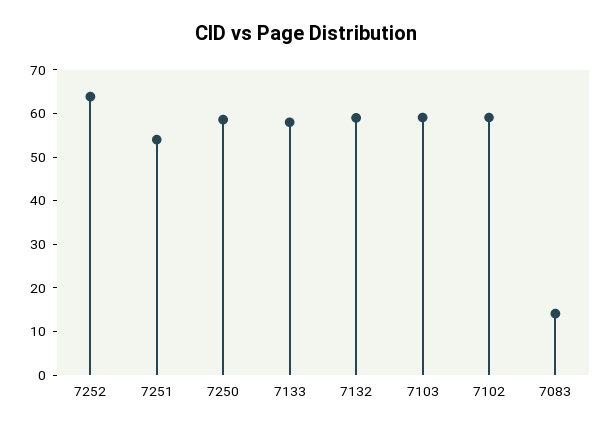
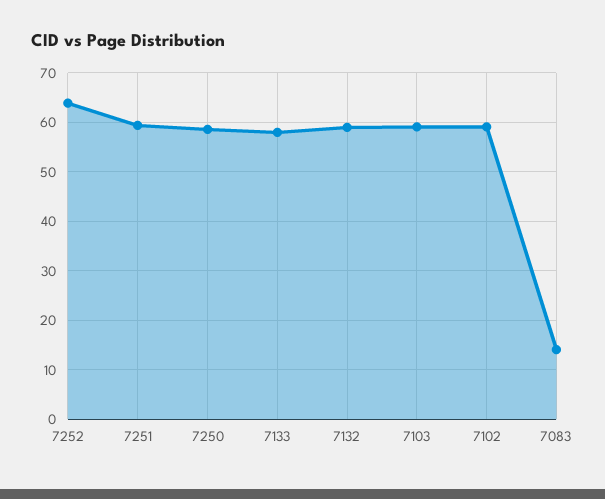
  {
    "7252": 64,
-   "7251": 54,
+   "7251": 60,
    "7250": 58,
    "7133": 58,
    "7132": 60,
    "7103": 60,
    "7102": 60,
    "7083": 14
  }

